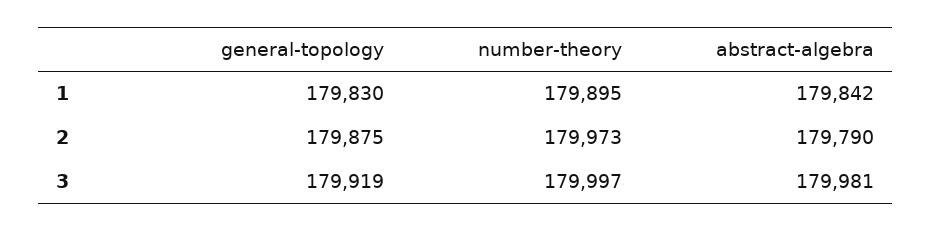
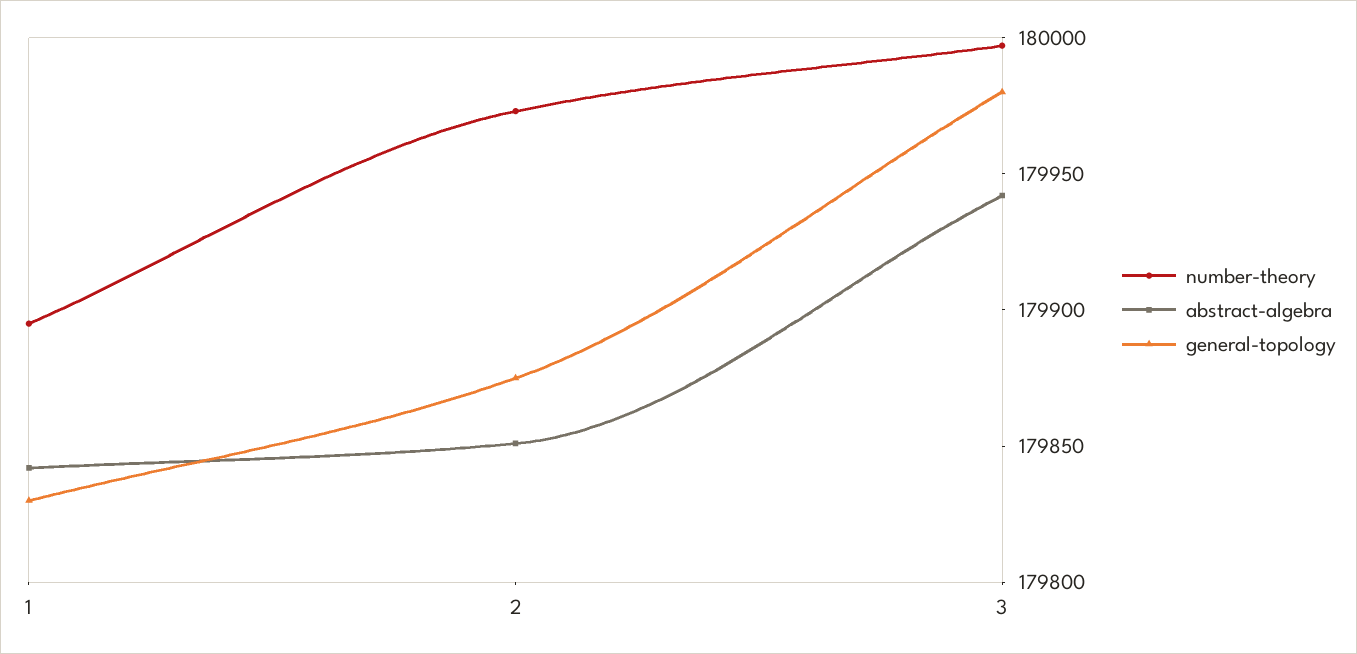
  {
    "general-topology": {
      "1": 179830,
      "2": 179875,
-     "3": 179919
+     "3": 179980
    },
    "number-theory": {
      "1": 179895,
      "2": 179973,
      "3": 179997
    },
    "abstract-algebra": {
      "1": 179842,
-     "2": 179790,
+     "2": 179850,
-     "3": 179981
+     "3": 179940
    }
  }

